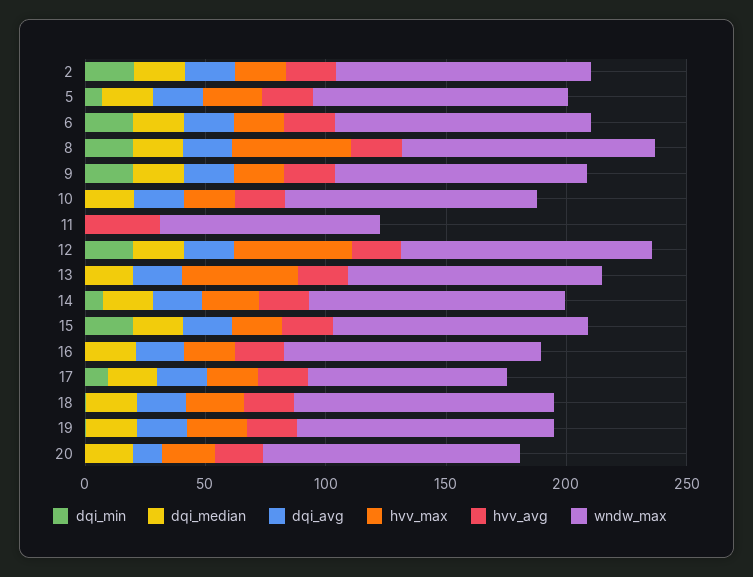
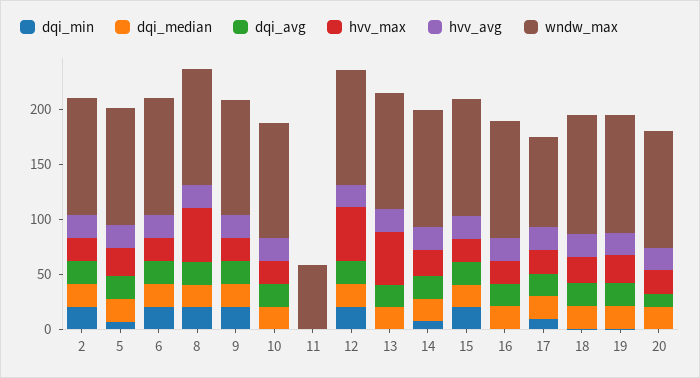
  {
    "dqi_min": {
      "2": 20,
      "5": 10,
      "6": 20,
      "8": 20,
      "9": 20,
      "10": 0,
      "11": 0,
      "12": 20,
      "13": 0,
      "14": 10,
      "15": 20,
      "16": 0,
      "17": 10,
      "18": 0,
      "19": 0,
      "20": 0
    },
    "dqi_median": {
      "2": 20,
      "5": 20,
      "6": 20,
      "8": 20,
      "9": 20,
      "10": 20,
      "11": 0,
      "12": 20,
      "13": 20,
      "14": 20,
      "15": 20,
      "16": 20,
      "17": 20,
      "18": 20,
      "19": 20,
      "20": 20
    },
    "dqi_avg": {
      "2": 20,
      "5": 20,
      "6": 20,
      "8": 20,
      "9": 20,
      "10": 20,
      "11": 0,
      "12": 20,
      "13": 20,
      "14": 20,
      "15": 20,
      "16": 20,
      "17": 20,
      "18": 20,
      "19": 20,
      "20": 10
    },
    "hvv_max": {
      "2": 20,
      "5": 20,
      "6": 20,
      "8": 50,
      "9": 20,
      "10": 20,
      "11": 0,
      "12": 50,
      "13": 50,
      "14": 20,
      "15": 20,
      "16": 20,
      "17": 20,
      "18": 20,
      "19": 20,
      "20": 20
    },
    "hvv_avg": {
      "2": 20,
      "5": 20,
      "6": 20,
      "8": 20,
      "9": 20,
      "10": 20,
-     "11": 30,
+     "11": 0,
      "12": 20,
      "13": 20,
      "14": 20,
      "15": 20,
      "16": 20,
      "17": 20,
      "18": 20,
      "19": 20,
      "20": 20
    },
    "wndw_max": {
      "2": 110,
      "5": 110,
      "6": 110,
      "8": 110,
      "9": 100,
      "10": 100,
-     "11": 90,
+     "11": 60,
      "12": 100,
      "13": 110,
      "14": 110,
      "15": 110,
      "16": 110,
      "17": 80,
      "18": 110,
      "19": 110,
      "20": 110
    }
  }

